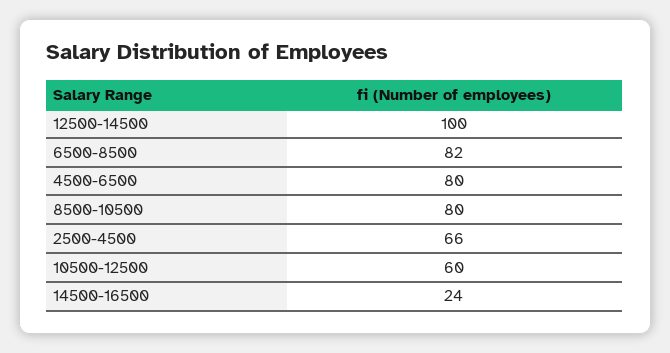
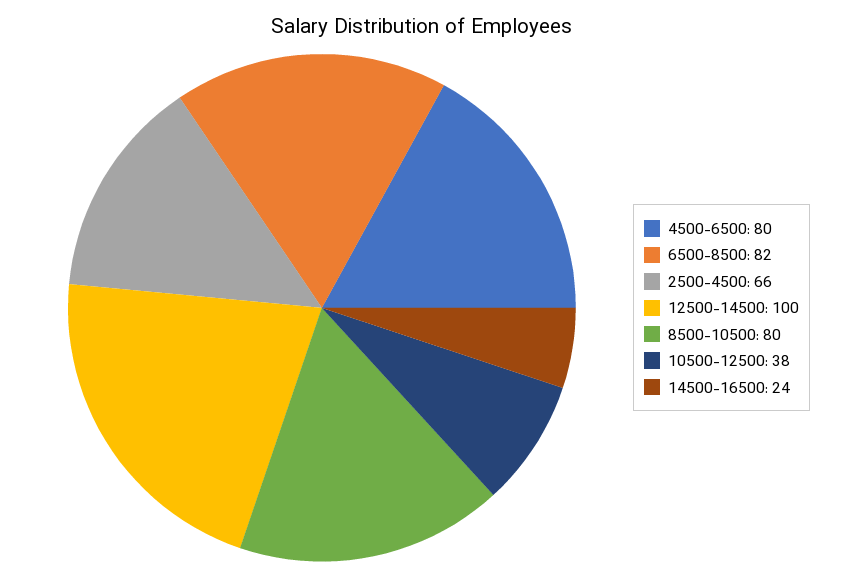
  {
    "12500-14500": 100,
    "6500-8500": 82,
    "4500-6500": 80,
    "8500-10500": 80,
    "2500-4500": 66,
-   "10500-12500": 60,
+   "10500-12500": 38,
    "14500-16500": 24
  }

